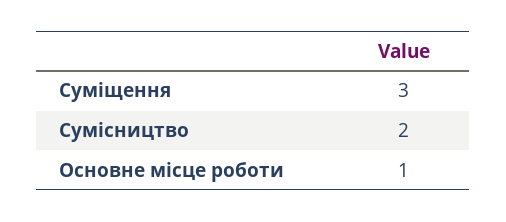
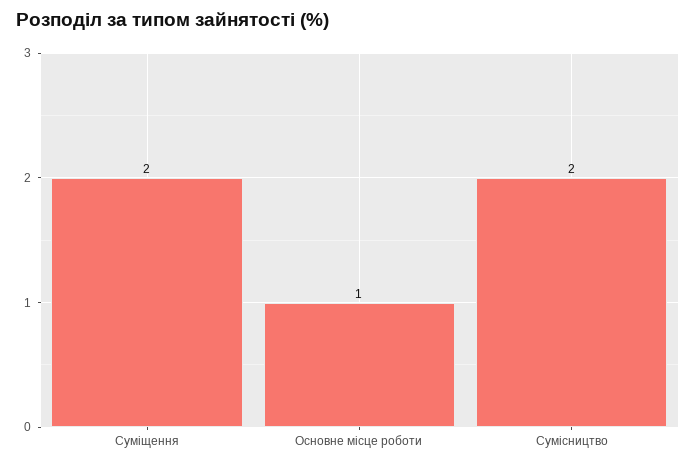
  {
-   "Суміщення": 3,
+   "Суміщення": 2,
    "Сумісництво": 2,
    "Основне місце роботи": 1
  }

